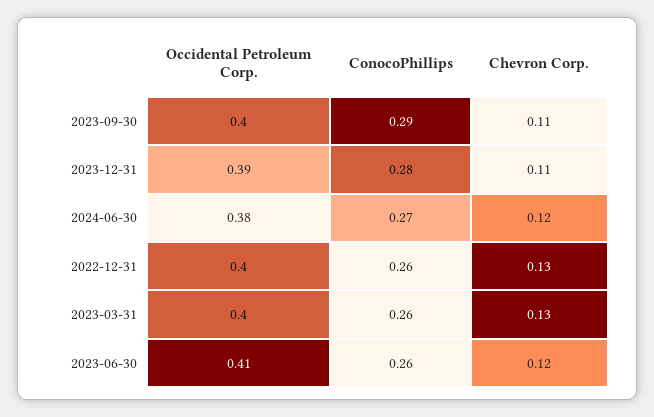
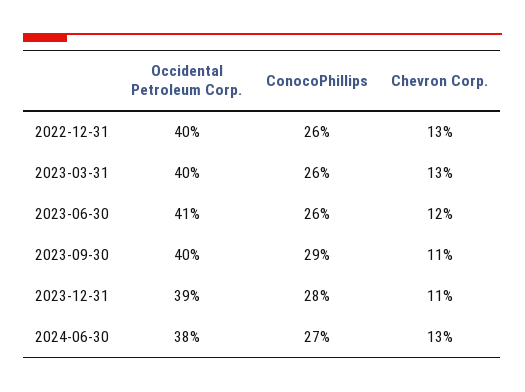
  {
    "Occidental Petroleum Corp.": {
      "2023-09-30": 0.4,
      "2023-12-31": 0.39,
      "2024-06-30": 0.38,
      "2022-12-31": 0.4,
      "2023-03-31": 0.4,
      "2023-06-30": 0.41
    },
    "ConocoPhillips": {
      "2023-09-30": 0.29,
      "2023-12-31": 0.28,
      "2024-06-30": 0.27,
      "2022-12-31": 0.26,
      "2023-03-31": 0.26,
      "2023-06-30": 0.26
    },
    "Chevron Corp.": {
      "2023-09-30": 0.11,
      "2023-12-31": 0.11,
-     "2024-06-30": 0.12,
+     "2024-06-30": 0.13,
      "2022-12-31": 0.13,
      "2023-03-31": 0.13,
      "2023-06-30": 0.12
    }
  }

